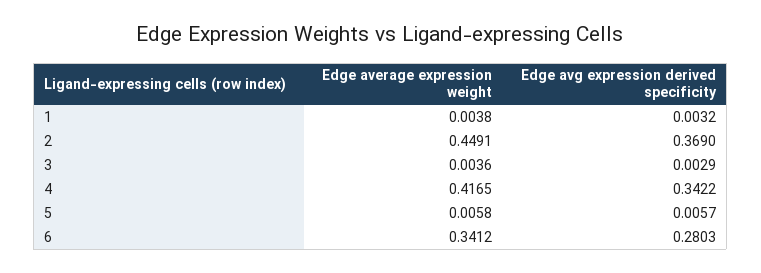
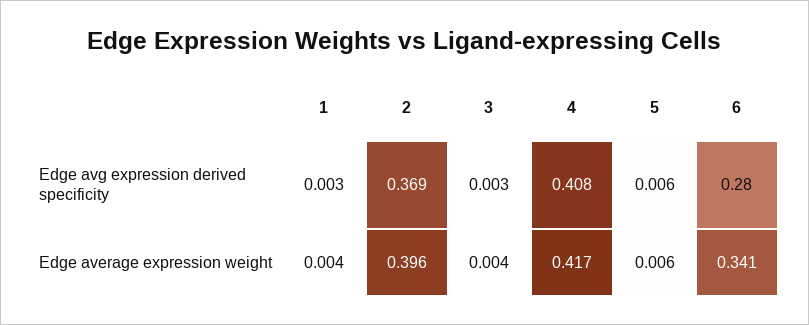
  {
    "Edge average expression weight": {
      "1": 0.0038,
-     "2": 0.4491,
+     "2": 0.396,
      "3": 0.0036,
      "4": 0.4165,
      "5": 0.0058,
      "6": 0.3412
    },
    "Edge avg expression derived specificity": {
      "1": 0.0032,
      "2": 0.369,
      "3": 0.0029,
-     "4": 0.3422,
+     "4": 0.408,
      "5": 0.0057,
      "6": 0.2803
    }
  }

